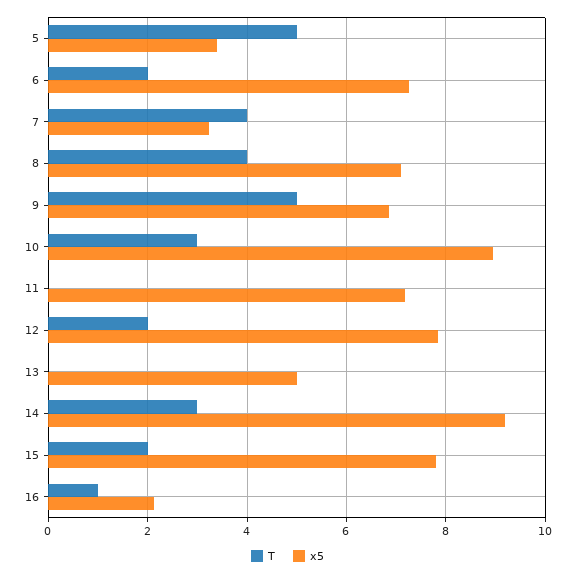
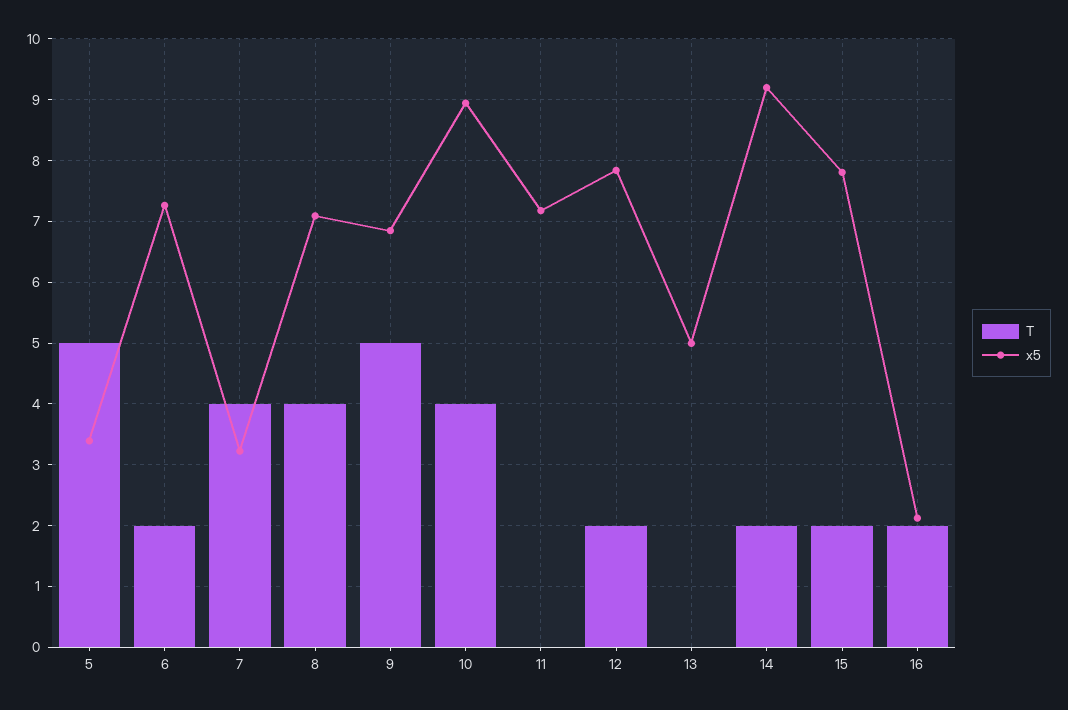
  {
    "T": {
      "5": 5,
      "6": 2,
      "7": 4,
      "8": 4,
      "9": 5,
-     "10": 3,
+     "10": 4,
      "11": 0,
      "12": 2,
      "13": 0,
-     "14": 3,
+     "14": 2,
      "15": 2,
-     "16": 1
+     "16": 2
    },
    "x5": {
      "5": 3.4,
      "6": 7.3,
      "7": 3.2,
      "8": 7.1,
      "9": 6.8,
      "10": 8.9,
      "11": 7.2,
      "12": 7.8,
      "13": 5,
      "14": 9.2,
      "15": 7.8,
      "16": 2.1
    }
  }

